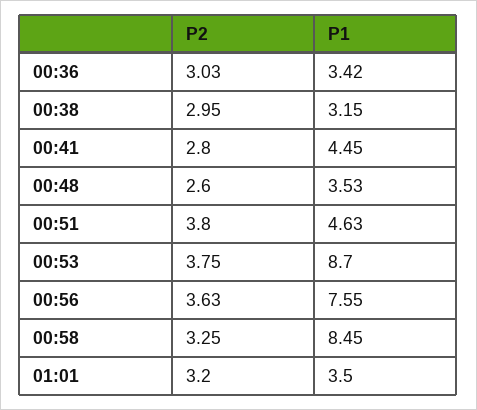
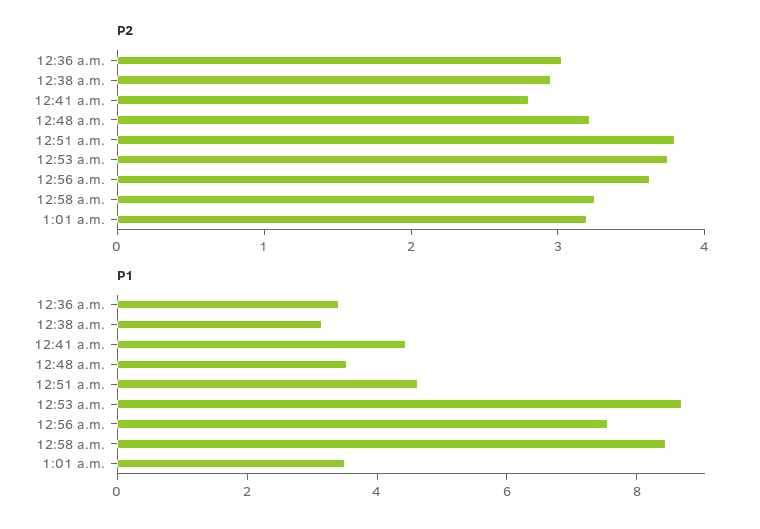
  {
    "P2": {
      "00:36": 3.03,
      "00:38": 2.95,
      "00:41": 2.8,
-     "00:48": 2.6,
+     "00:48": 3.2,
      "00:51": 3.8,
      "00:53": 3.75,
      "00:56": 3.63,
      "00:58": 3.25,
      "01:01": 3.2
    },
    "P1": {
      "00:36": 3.42,
      "00:38": 3.15,
      "00:41": 4.45,
      "00:48": 3.53,
      "00:51": 4.63,
      "00:53": 8.7,
      "00:56": 7.55,
      "00:58": 8.45,
      "01:01": 3.5
    }
  }

